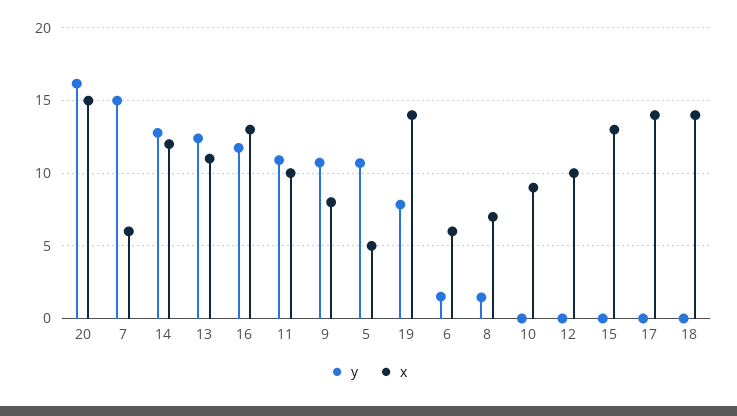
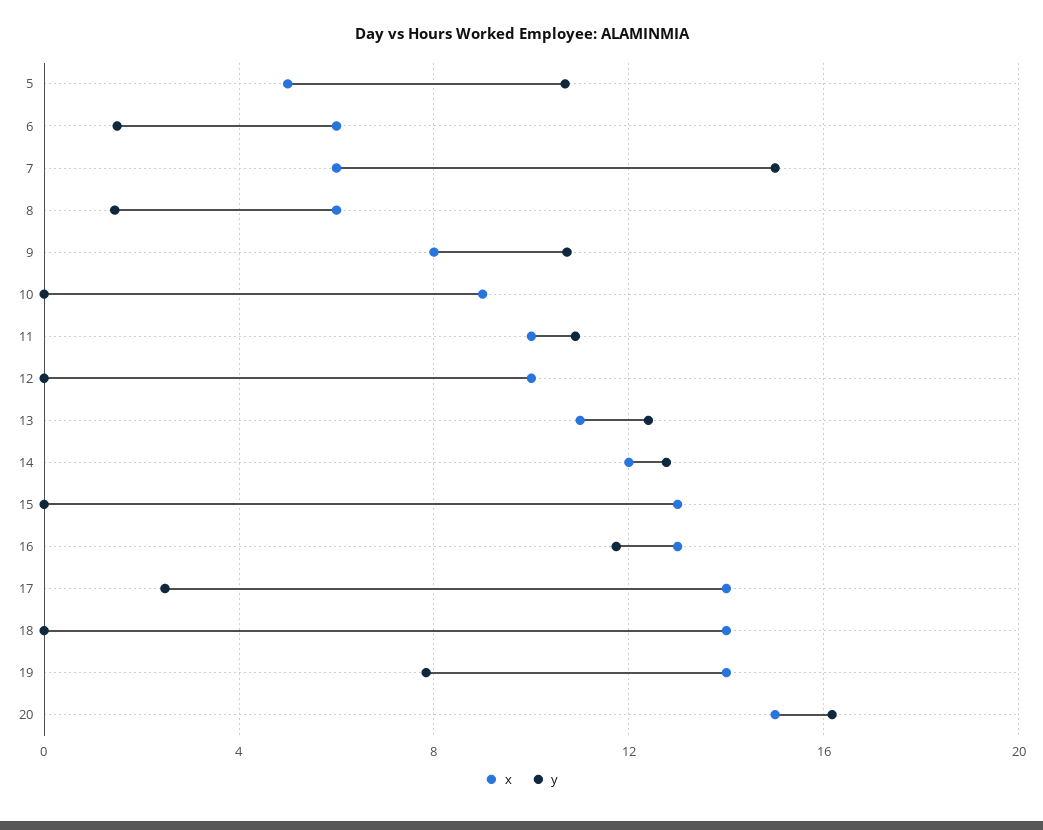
  {
    "y": {
      "20": 16,
      "7": 15,
      "14": 13,
      "13": 12.5,
      "16": 11.5,
      "11": 11,
      "9": 10.5,
      "5": 10.5,
      "19": 8,
      "6": 1.5,
      "8": 1.5,
      "10": 0,
      "12": 0,
      "15": 0,
-     "17": 0,
+     "17": 2.5,
      "18": 0
    },
    "x": {
      "20": 15,
      "7": 6,
      "14": 12,
      "13": 11,
      "16": 13,
      "11": 10,
      "9": 8,
      "5": 5,
      "19": 14,
      "6": 6,
-     "8": 7,
+     "8": 6,
      "10": 9,
      "12": 10,
      "15": 13,
      "17": 14,
      "18": 14
    }
  }

